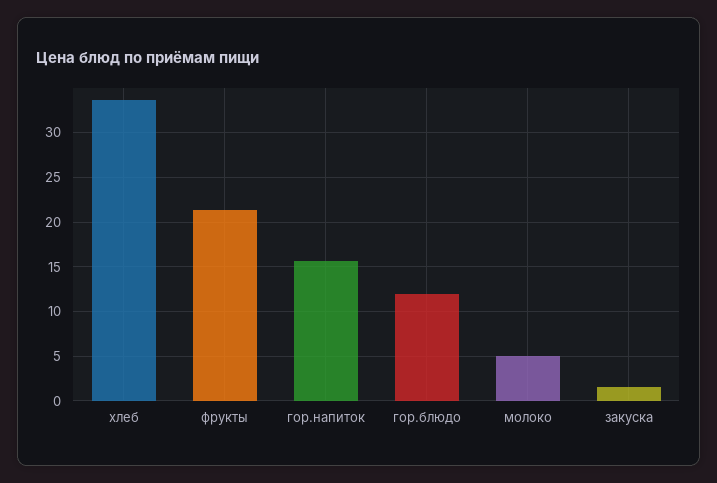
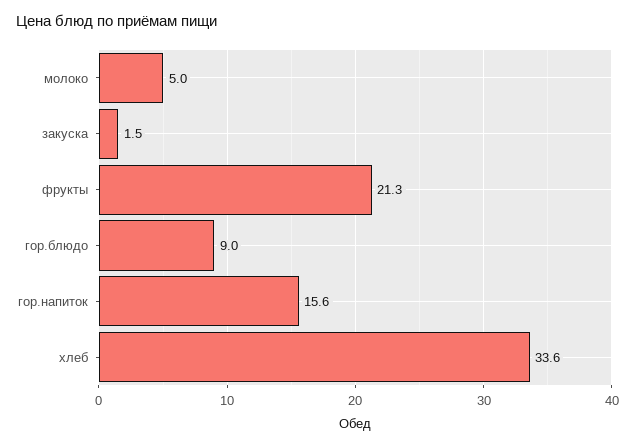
  {
    "хлеб": 33.6,
    "фрукты": 21.3,
    "гор.напиток": 15.6,
-   "гор.блюдо": 12,
+   "гор.блюдо": 9,
    "молоко": 5,
    "закуска": 1.5
  }

